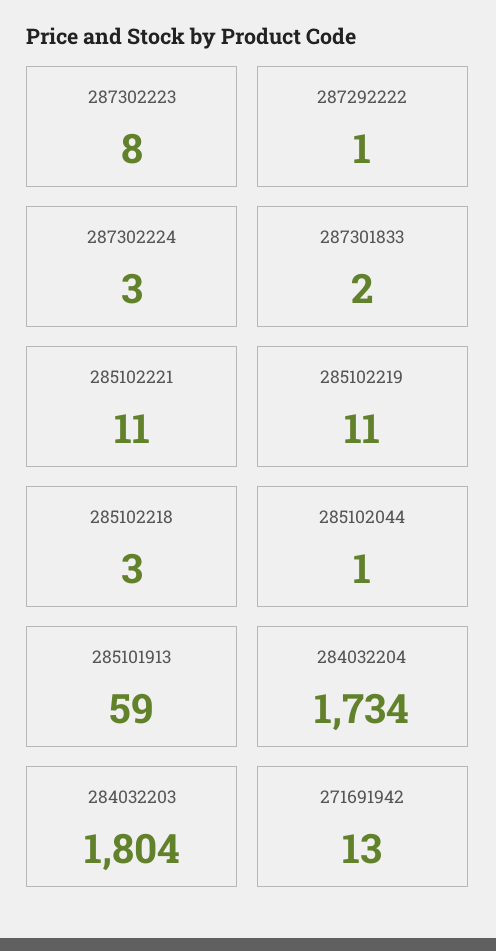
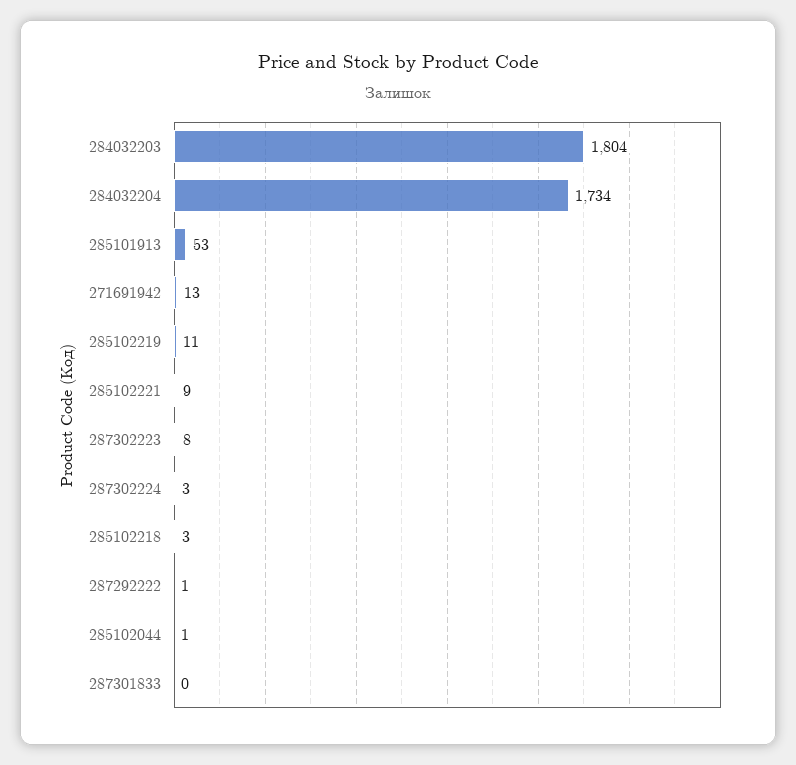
  {
    "287302223": 8,
    "287292222": 1,
    "287302224": 3,
-   "287301833": 2,
+   "287301833": 0,
-   "285102221": 11,
+   "285102221": 9,
    "285102219": 11,
    "285102218": 3,
    "285102044": 1,
-   "285101913": 59,
+   "285101913": 53,
    "284032204": 1734,
    "284032203": 1804,
    "271691942": 13
  }

